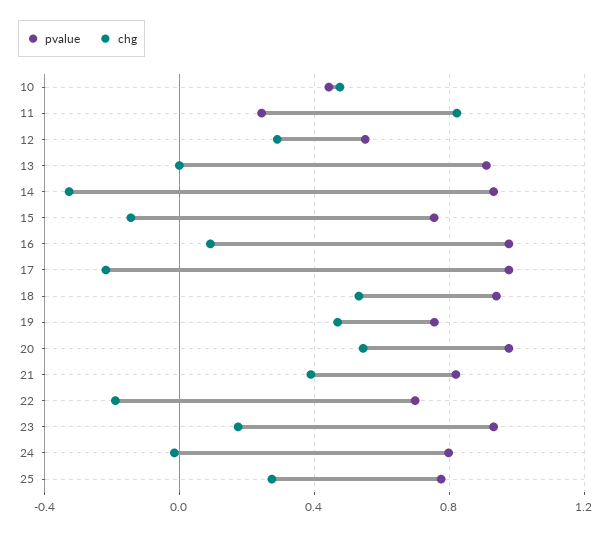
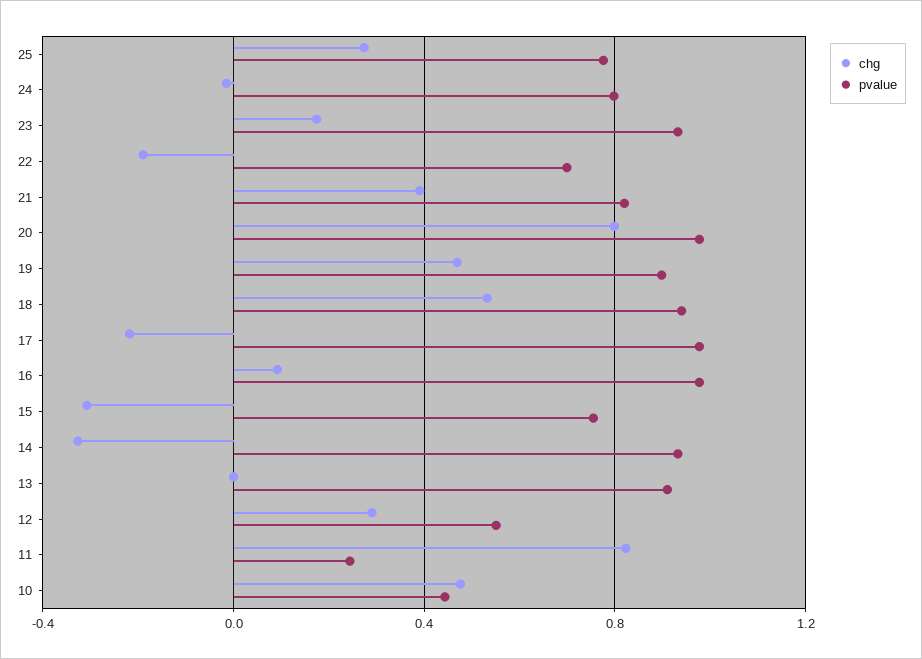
  {
    "pvalue": {
      "10": 0.45,
      "11": 0.25,
      "12": 0.55,
      "13": 0.9,
      "14": 0.95,
      "15": 0.75,
      "16": 1,
      "17": 1,
      "18": 0.95,
-     "19": 0.75,
+     "19": 0.9,
      "20": 1,
      "21": 0.8,
      "22": 0.7,
      "23": 0.95,
      "24": 0.8,
      "25": 0.8
    },
    "chg": {
      "10": 0.5,
      "11": 0.8,
      "12": 0.3,
      "13": 0,
      "14": -0.35,
-     "15": -0.15,
+     "15": -0.3,
      "16": 0.1,
      "17": -0.2,
      "18": 0.55,
      "19": 0.45,
-     "20": 0.55,
+     "20": 0.8,
      "21": 0.4,
      "22": -0.2,
      "23": 0.15,
      "24": 0,
      "25": 0.25
    }
  }

